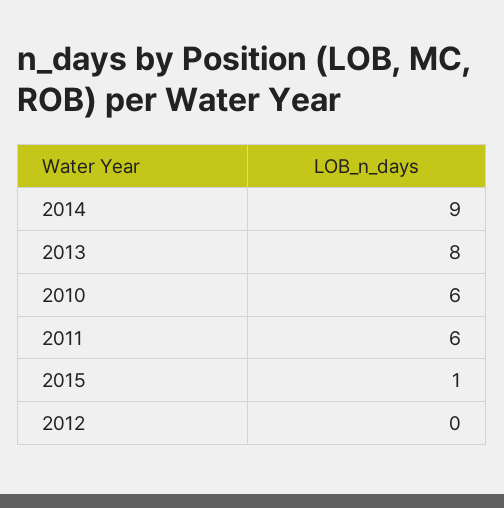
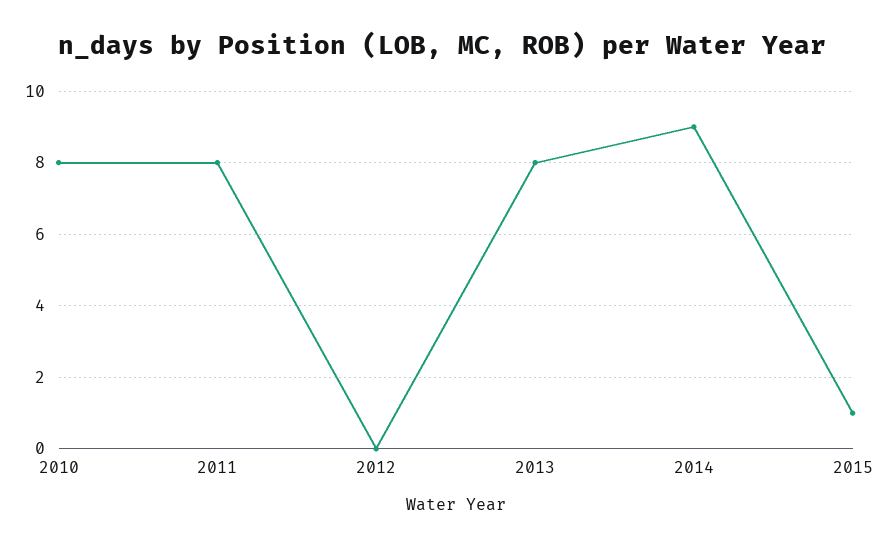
  {
    "2014": 9,
    "2013": 8,
-   "2010": 6,
+   "2010": 8,
-   "2011": 6,
+   "2011": 8,
    "2015": 1,
    "2012": 0
  }

